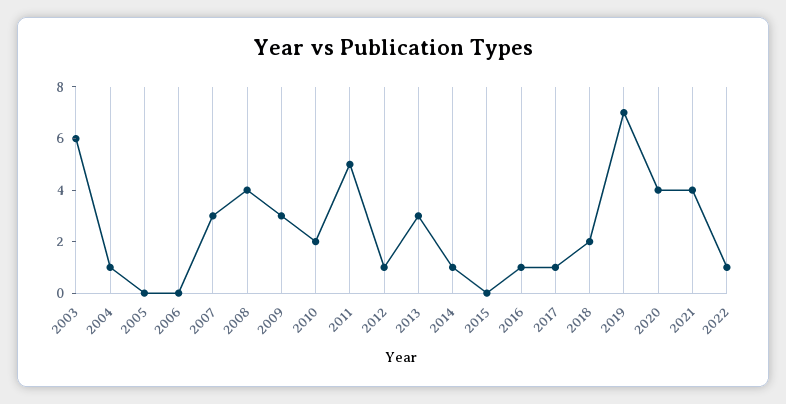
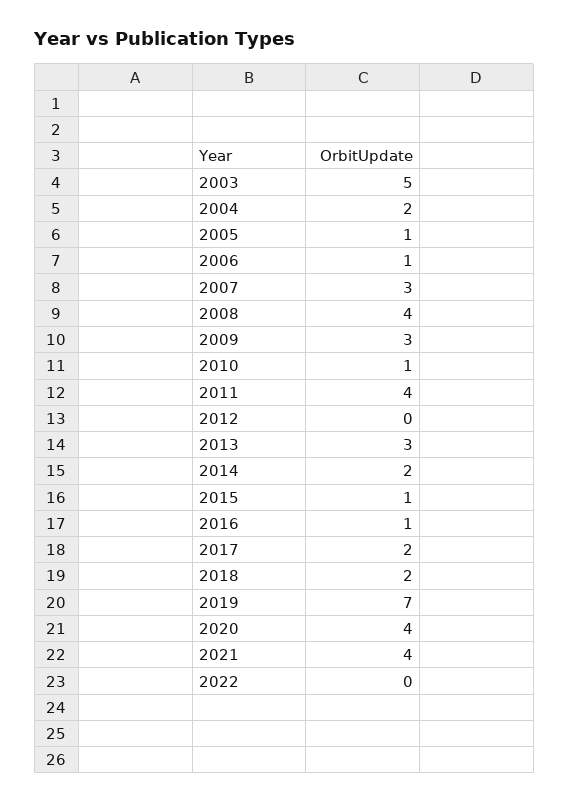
  {
-   "2003": 6,
+   "2003": 5,
-   "2004": 1,
+   "2004": 2,
-   "2005": 0,
+   "2005": 1,
-   "2006": 0,
+   "2006": 1,
    "2007": 3,
    "2008": 4,
    "2009": 3,
-   "2010": 2,
+   "2010": 1,
-   "2011": 5,
+   "2011": 4,
-   "2012": 1,
+   "2012": 0,
    "2013": 3,
-   "2014": 1,
+   "2014": 2,
-   "2015": 0,
+   "2015": 1,
    "2016": 1,
-   "2017": 1,
+   "2017": 2,
    "2018": 2,
    "2019": 7,
    "2020": 4,
    "2021": 4,
-   "2022": 1
+   "2022": 0
  }

